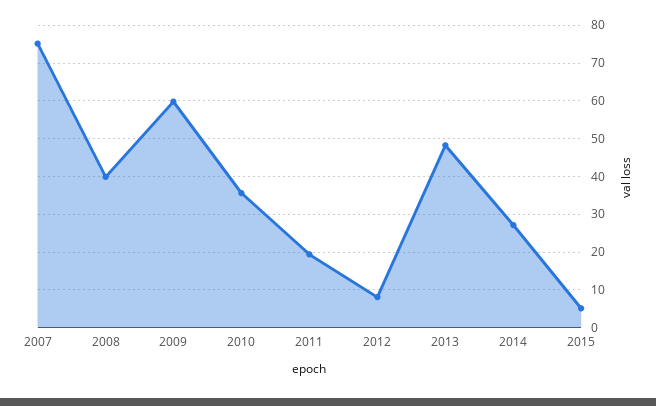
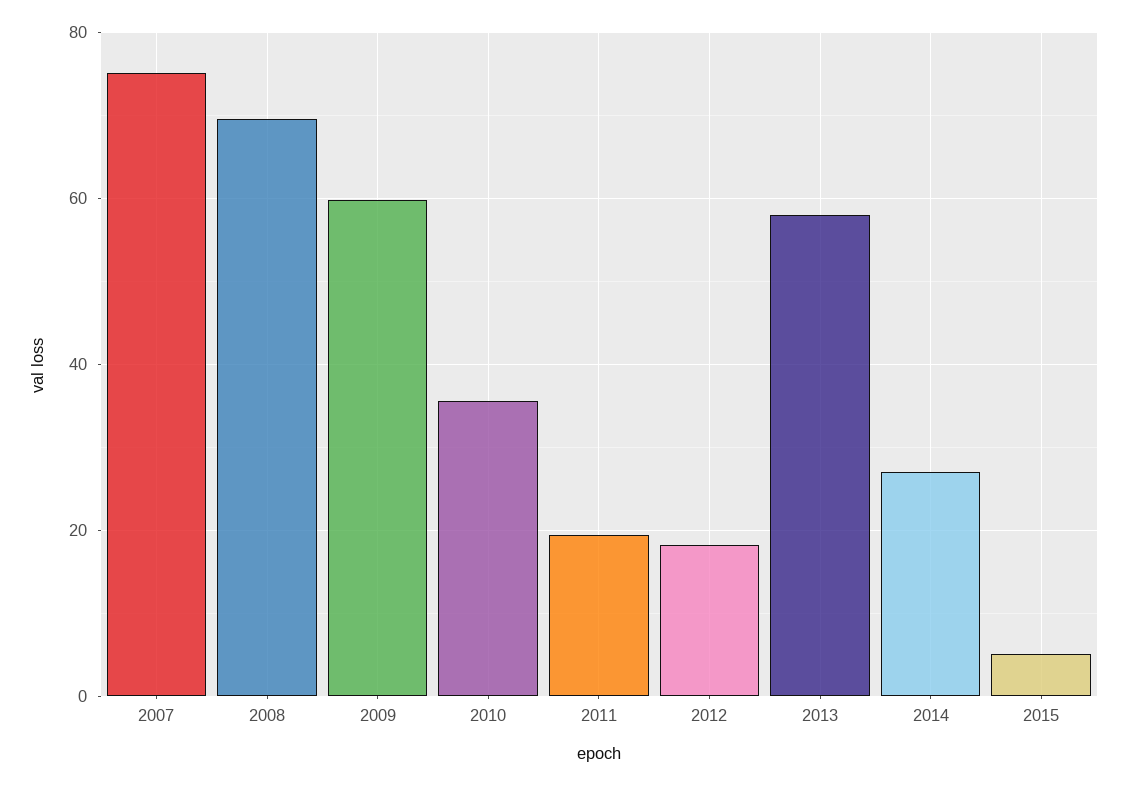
  {
    "2007": 76,
-   "2008": 40,
+   "2008": 70,
    "2009": 60,
    "2010": 36,
    "2011": 20,
-   "2012": 8,
+   "2012": 18,
-   "2013": 48,
+   "2013": 58,
    "2014": 28,
    "2015": 6
  }

